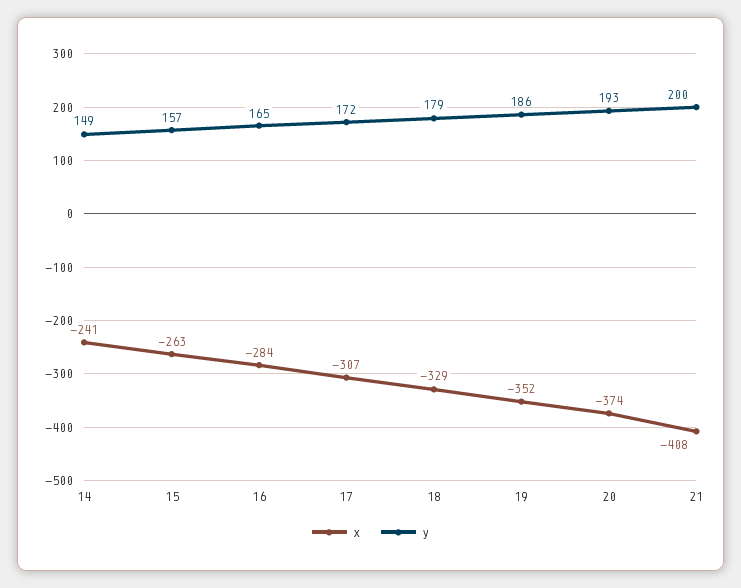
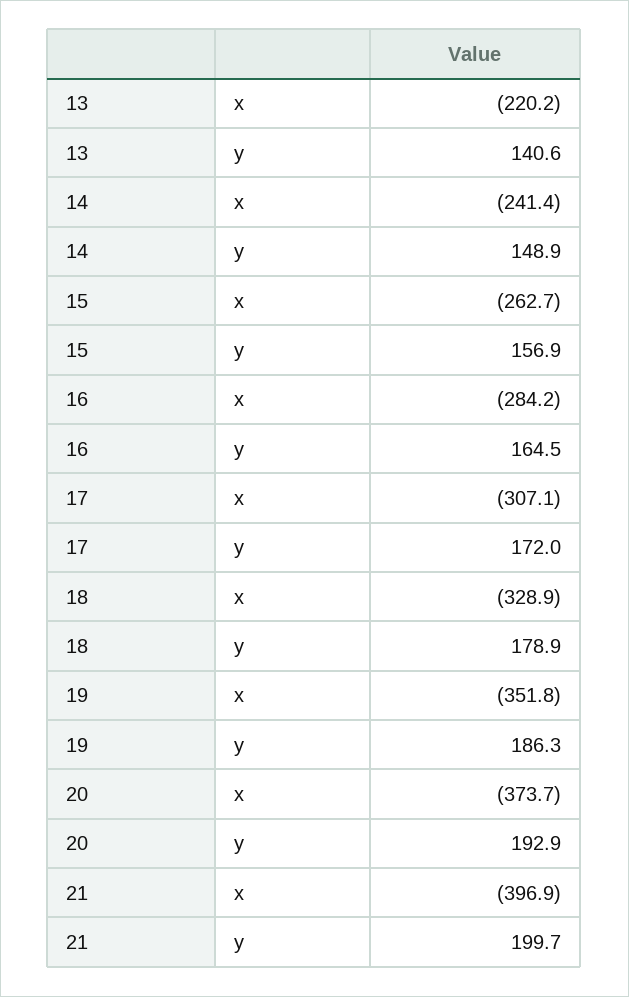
  {
    "x": {
      "14": -241.4,
      "15": -262.7,
      "16": -284.2,
      "17": -307.1,
      "18": -328.9,
      "19": -351.8,
      "20": -373.7,
-     "21": -408
+     "21": -396.9,
+     "13": -220.2
    },
    "y": {
      "14": 148.9,
      "15": 156.9,
      "16": 164.5,
      "17": 172,
      "18": 178.9,
      "19": 186.3,
      "20": 192.9,
-     "21": 199.7
+     "21": 199.7,
+     "13": 140.6
    }
  }

